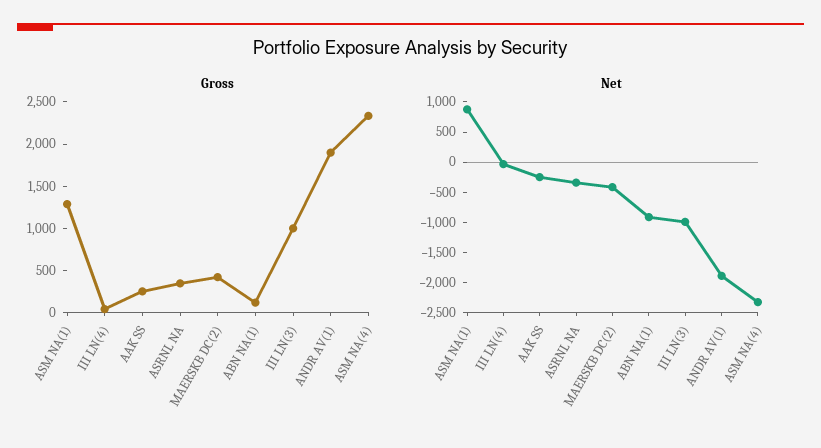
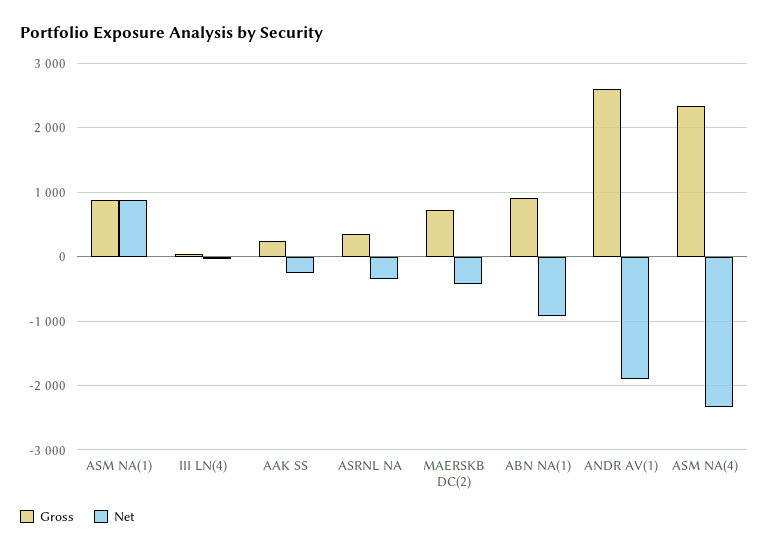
  {
    "Gross": {
-     "ASM NA(1)": 1300,
+     "ASM NA(1)": 900,
      "III LN(4)": 0,
      "AAK SS": 200,
      "ASRNL NA": 300,
-     "MAERSKB DC(2)": 400,
+     "MAERSKB DC(2)": 700,
-     "ABN NA(1)": 100,
+     "ABN NA(1)": 900,
-     "III LN(3)": 1000,
-     "ANDR AV(1)": 1900,
+     "ANDR AV(1)": 2600,
      "ASM NA(4)": 2300
    },
    "Net": {
      "ASM NA(1)": 900,
      "III LN(4)": 0,
      "AAK SS": -200,
      "ASRNL NA": -300,
      "MAERSKB DC(2)": -400,
      "ABN NA(1)": -900,
-     "III LN(3)": -1000,
      "ANDR AV(1)": -1900,
      "ASM NA(4)": -2300
    }
  }

